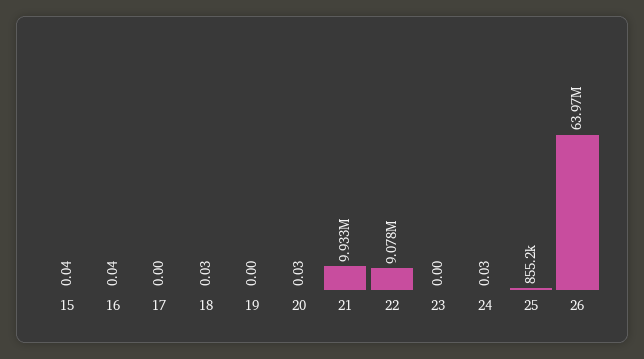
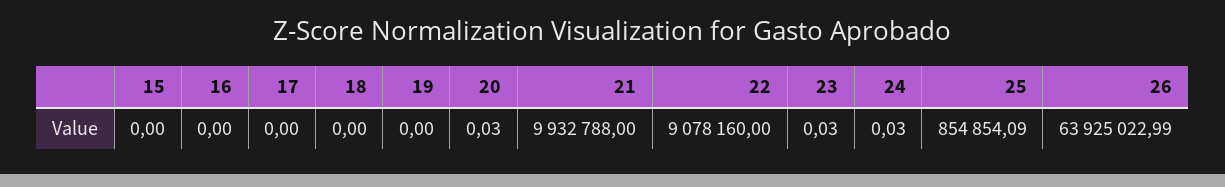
  {
-   "15": 0.04,
+   "15": 0,
-   "16": 0.04,
+   "16": 0,
    "17": 0,
-   "18": 0.03,
+   "18": 0,
    "19": 0,
    "20": 0.03,
    "21": 9932788,
    "22": 9078160,
-   "23": 0,
+   "23": 0.03,
    "24": 0.03,
-   "25": 855200,
+   "25": 854854.09,
-   "26": 63970000
+   "26": 63925022.99
  }

